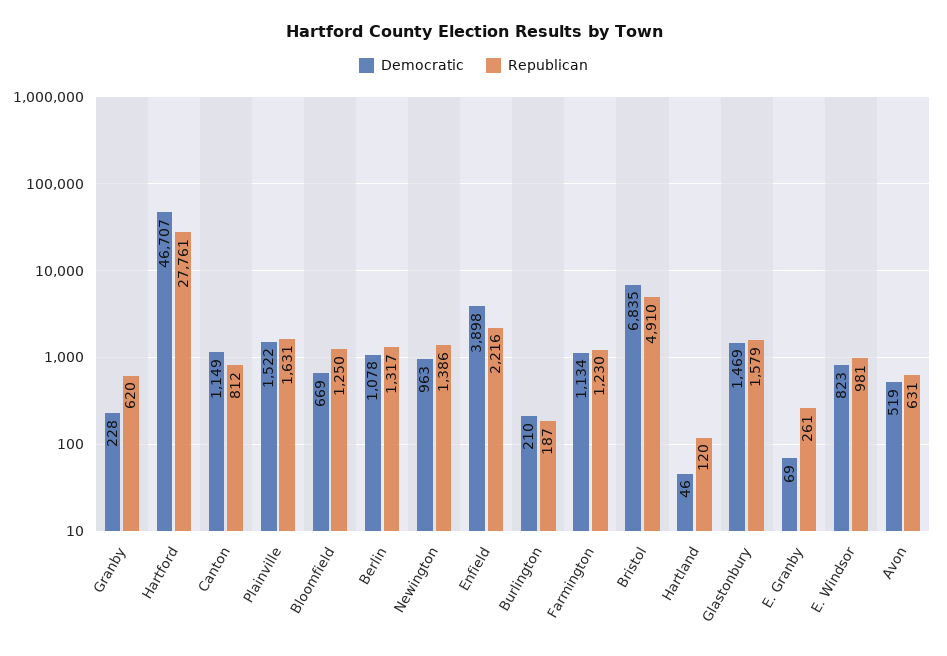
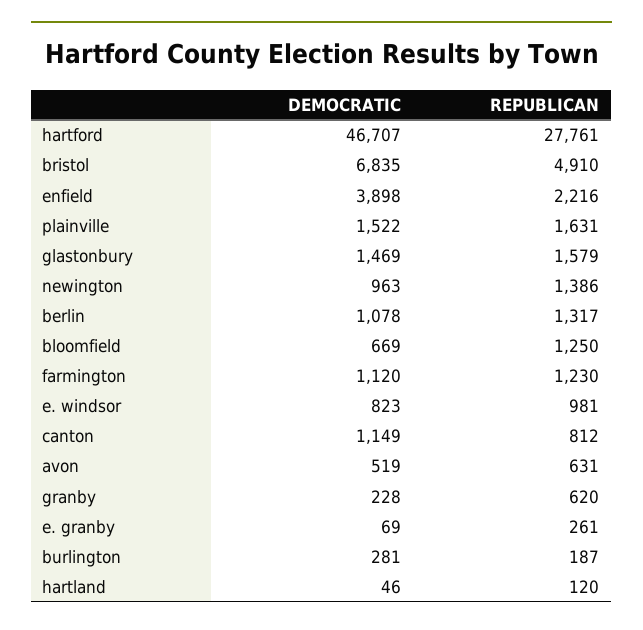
  {
    "Democratic": {
      "Granby": 228,
      "Hartford": 46707,
      "Canton": 1149,
      "Plainville": 1522,
      "Bloomfield": 669,
      "Berlin": 1078,
      "Newington": 963,
      "Enfield": 3898,
-     "Burlington": 210,
+     "Burlington": 281,
-     "Farmington": 1134,
+     "Farmington": 1120,
      "Bristol": 6835,
      "Hartland": 46,
      "Glastonbury": 1469,
      "E. Granby": 69,
      "E. Windsor": 823,
      "Avon": 519
    },
    "Republican": {
      "Granby": 620,
      "Hartford": 27761,
      "Canton": 812,
      "Plainville": 1631,
      "Bloomfield": 1250,
      "Berlin": 1317,
      "Newington": 1386,
      "Enfield": 2216,
      "Burlington": 187,
      "Farmington": 1230,
      "Bristol": 4910,
      "Hartland": 120,
      "Glastonbury": 1579,
      "E. Granby": 261,
      "E. Windsor": 981,
      "Avon": 631
    }
  }

